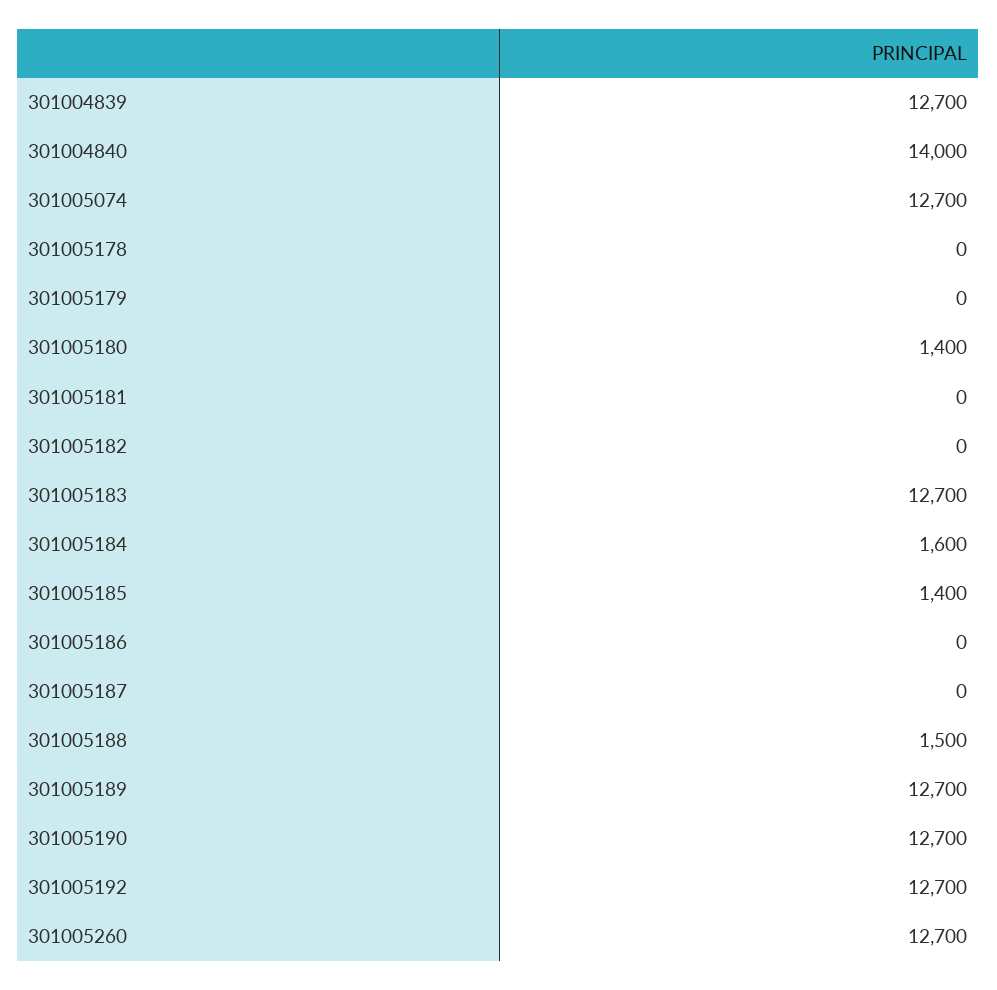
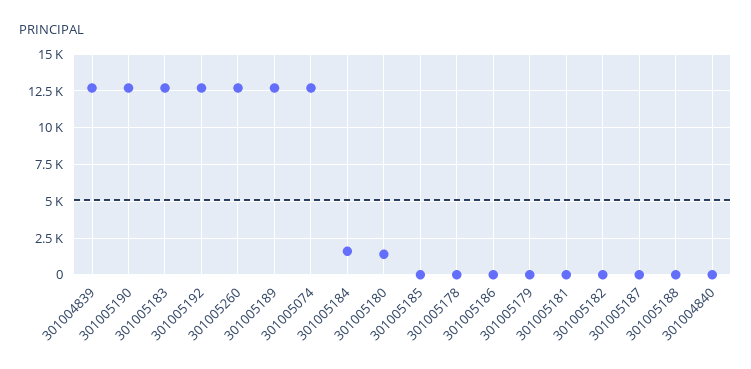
  {
    "301004839": 12700,
-   "301004840": 14000,
+   "301004840": 0,
    "301005074": 12700,
    "301005178": 0,
    "301005179": 0,
    "301005180": 1400,
    "301005181": 0,
    "301005182": 0,
    "301005183": 12700,
    "301005184": 1600,
-   "301005185": 1400,
+   "301005185": 0,
    "301005186": 0,
    "301005187": 0,
-   "301005188": 1500,
+   "301005188": 0,
    "301005189": 12700,
    "301005190": 12700,
    "301005192": 12700,
    "301005260": 12700
  }

